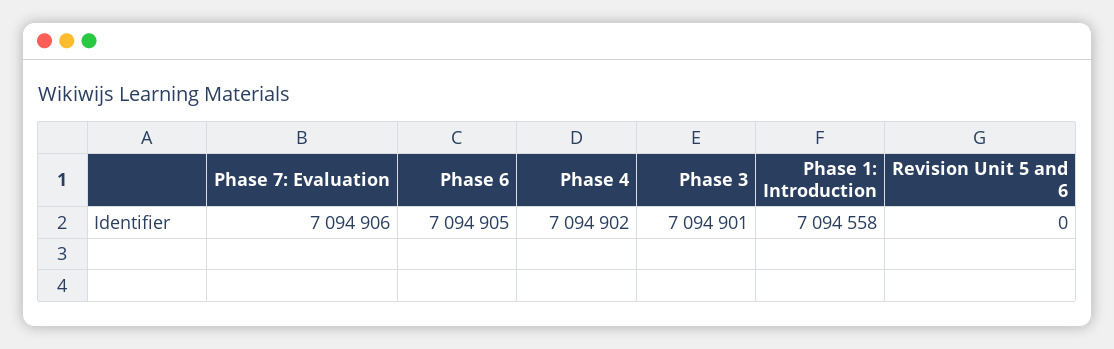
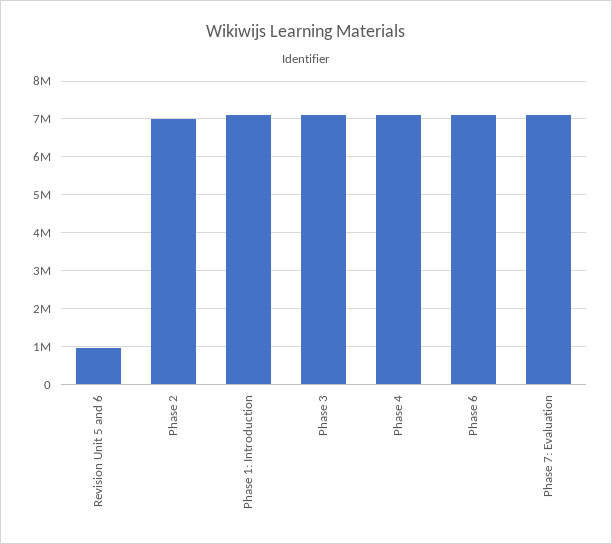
  {
    "Phase 7: Evaluation": 7094906,
    "Phase 6": 7094905,
    "Phase 4": 7094902,
    "Phase 3": 7094901,
    "Phase 1: Introduction": 7094558,
-   "Revision Unit 5 and 6": 0
+   "Revision Unit 5 and 6": 1000000,
+   "Phase 2": 7000000
  }

